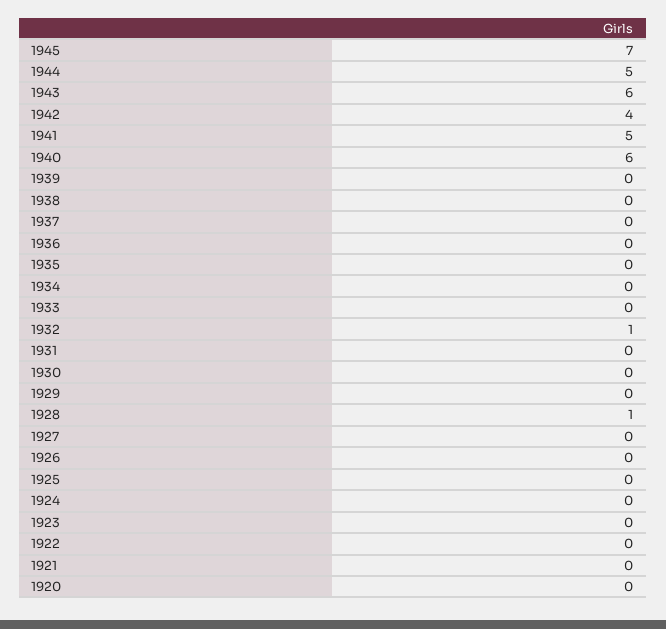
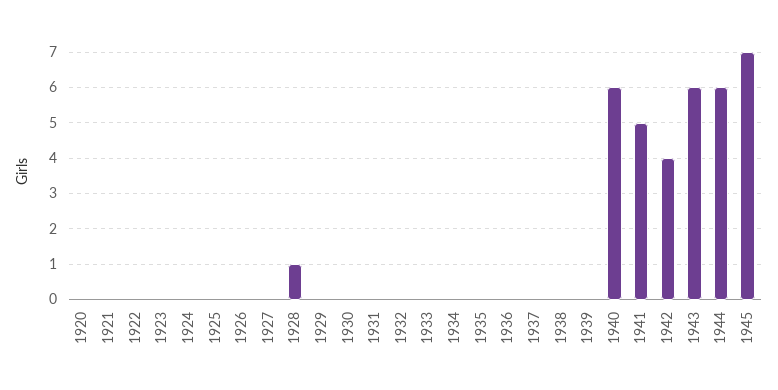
  {
    "1945": 7,
-   "1944": 5,
+   "1944": 6,
    "1943": 6,
    "1942": 4,
    "1941": 5,
    "1940": 6,
    "1939": 0,
    "1938": 0,
    "1937": 0,
    "1936": 0,
    "1935": 0,
    "1934": 0,
    "1933": 0,
-   "1932": 1,
+   "1932": 0,
    "1931": 0,
    "1930": 0,
    "1929": 0,
    "1928": 1,
    "1927": 0,
    "1926": 0,
    "1925": 0,
    "1924": 0,
    "1923": 0,
    "1922": 0,
    "1921": 0,
    "1920": 0
  }

